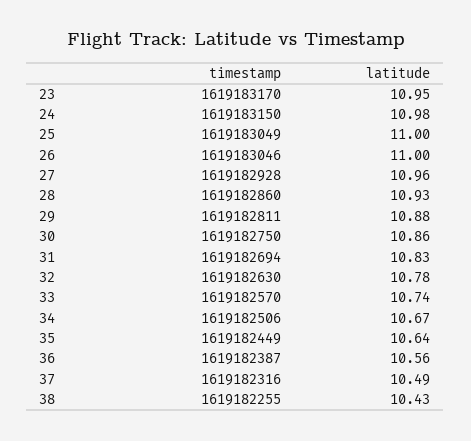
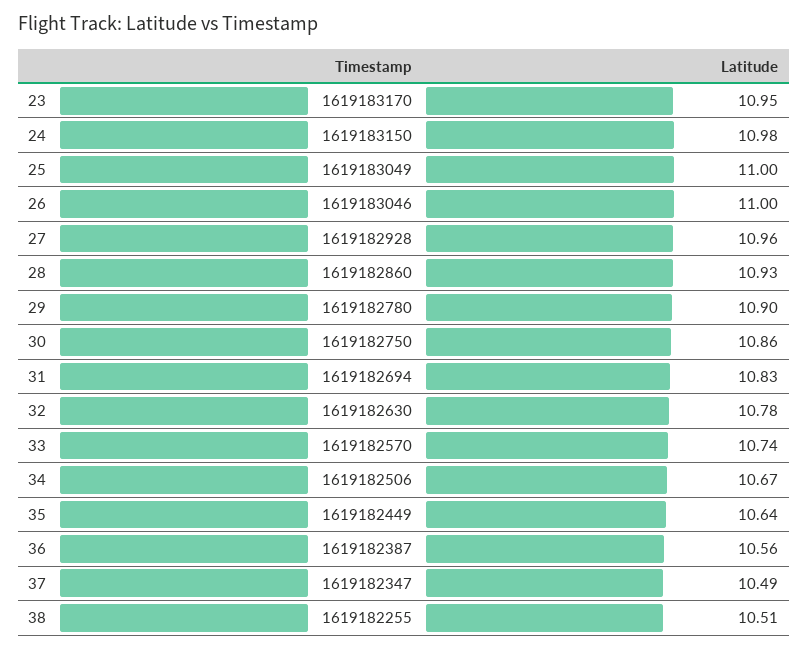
  {
    "timestamp": {
      "23": 1619183170,
      "24": 1619183150,
      "25": 1619183049,
      "26": 1619183046,
      "27": 1619182928,
      "28": 1619182860,
-     "29": 1619182811,
+     "29": 1619182780,
      "30": 1619182750,
      "31": 1619182694,
      "32": 1619182630,
      "33": 1619182570,
      "34": 1619182506,
      "35": 1619182449,
      "36": 1619182387,
-     "37": 1619182316,
+     "37": 1619182347,
      "38": 1619182255
    },
    "latitude": {
      "23": 10.95,
      "24": 10.98,
      "25": 11,
      "26": 11,
      "27": 10.96,
      "28": 10.93,
-     "29": 10.88,
+     "29": 10.9,
      "30": 10.86,
      "31": 10.83,
      "32": 10.78,
      "33": 10.74,
      "34": 10.67,
      "35": 10.64,
      "36": 10.56,
      "37": 10.49,
-     "38": 10.43
+     "38": 10.51
    }
  }

